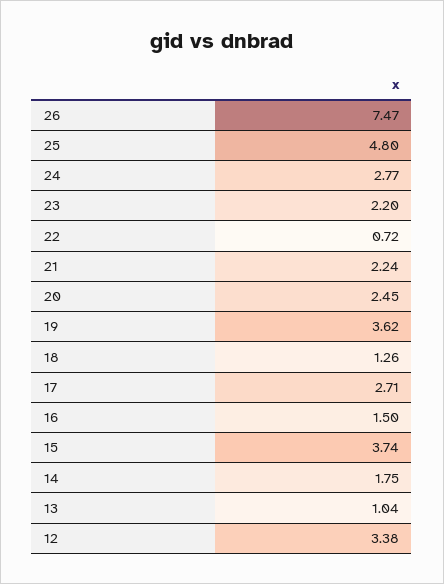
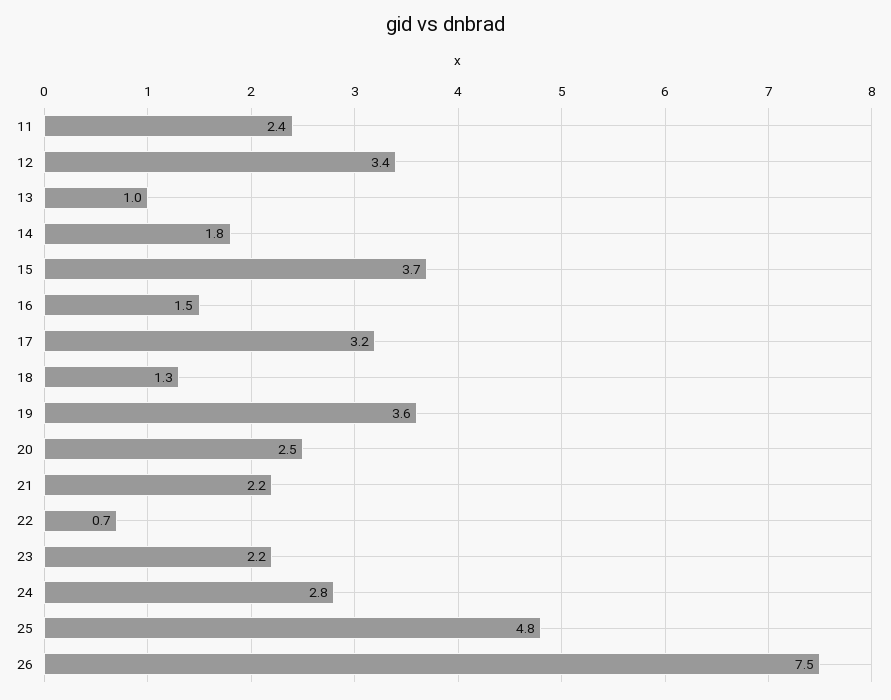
  {
    "26": 7.47,
    "25": 4.8,
    "24": 2.77,
    "23": 2.2,
    "22": 0.72,
    "21": 2.24,
    "20": 2.45,
    "19": 3.62,
    "18": 1.26,
-   "17": 2.71,
+   "17": 3.2,
    "16": 1.5,
    "15": 3.74,
    "14": 1.75,
    "13": 1.04,
-   "12": 3.38
+   "12": 3.38,
+   "11": 2.4
  }

